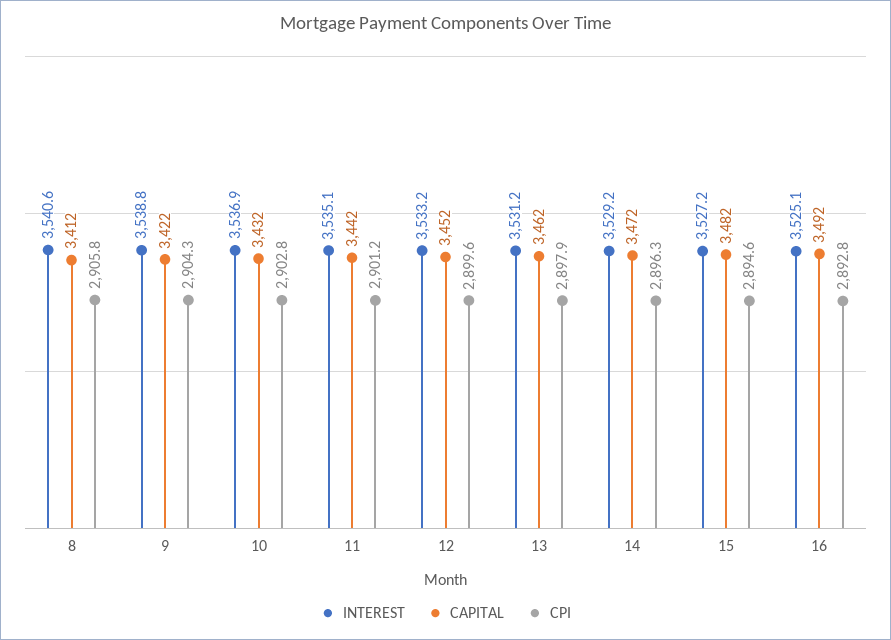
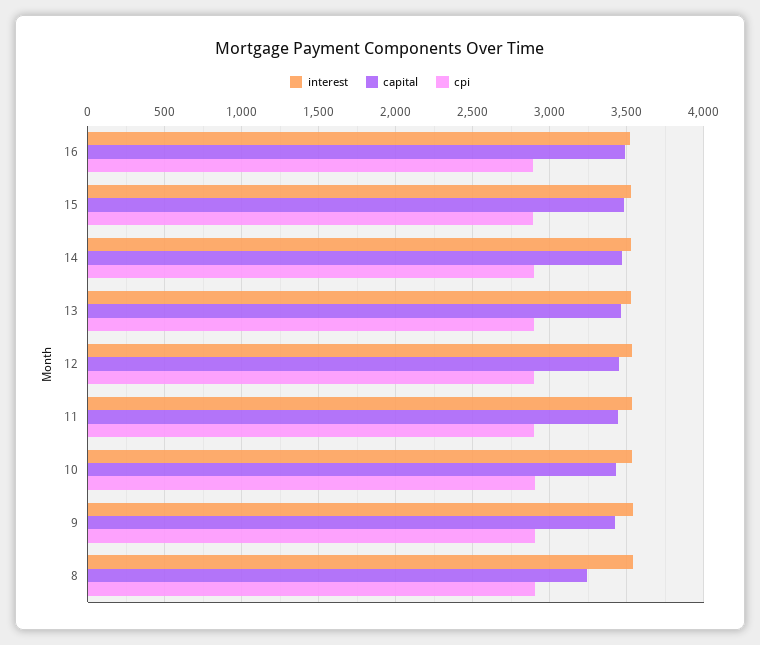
  {
    "INTEREST": {
      "8": 3540.6,
      "9": 3538.8,
      "10": 3536.9,
      "11": 3535.1,
      "12": 3533.2,
      "13": 3531.2,
      "14": 3529.2,
      "15": 3527.2,
      "16": 3525.1
    },
    "CAPITAL": {
-     "8": 3412,
+     "8": 3250,
      "9": 3422,
      "10": 3432,
      "11": 3442,
      "12": 3452,
      "13": 3462,
      "14": 3472,
      "15": 3482,
      "16": 3492
    },
    "CPI": {
      "8": 2905.8,
      "9": 2904.3,
      "10": 2902.8,
      "11": 2901.2,
      "12": 2899.6,
      "13": 2897.9,
      "14": 2896.3,
      "15": 2894.6,
      "16": 2892.8
    }
  }

